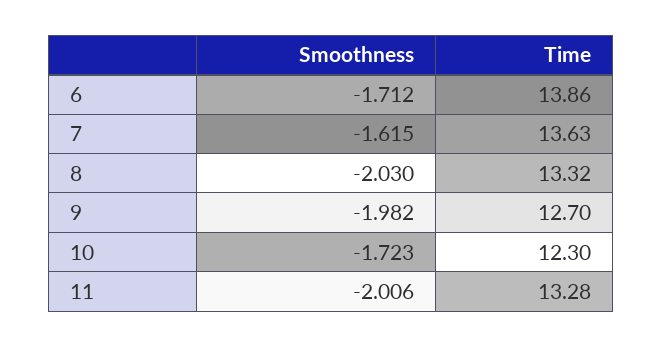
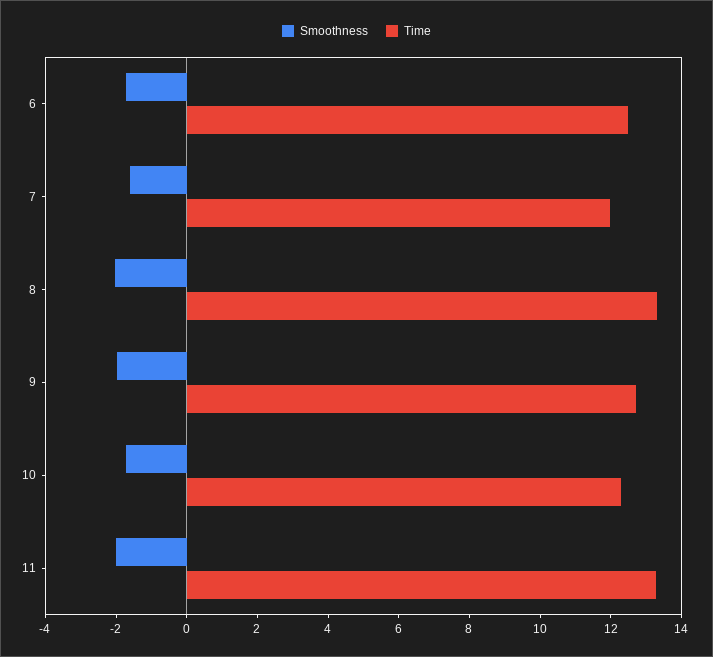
  {
    "Smoothness": {
      "6": -1.712,
      "7": -1.615,
      "8": -2.03,
      "9": -1.982,
      "10": -1.723,
      "11": -2.006
    },
    "Time": {
-     "6": 13.86,
+     "6": 12.5,
-     "7": 13.63,
+     "7": 12,
      "8": 13.32,
      "9": 12.7,
      "10": 12.3,
      "11": 13.28
    }
  }

